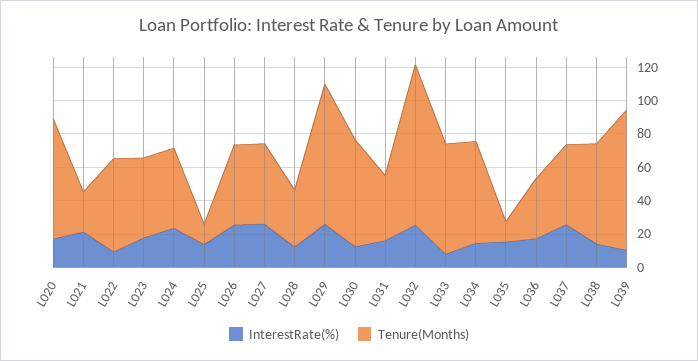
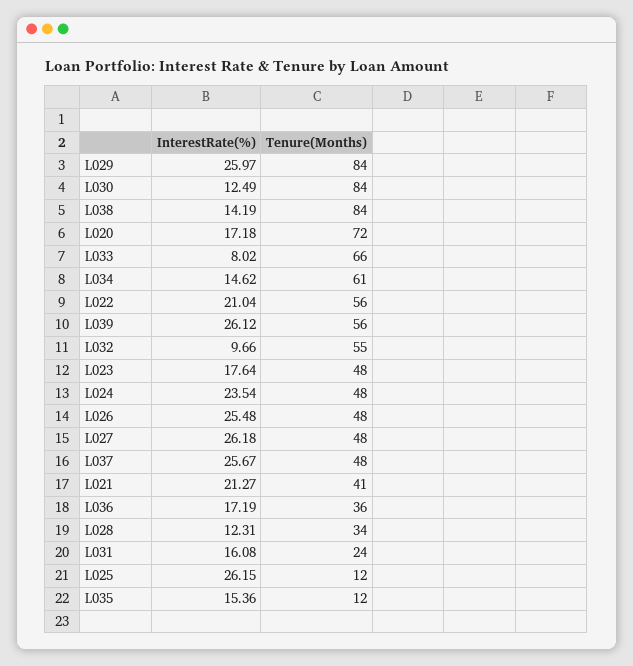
  {
    "InterestRate(%)": {
      "L020": 17.18,
      "L021": 21.27,
-     "L022": 10,
+     "L022": 21.04,
      "L023": 17.64,
      "L024": 23.54,
-     "L025": 15,
+     "L025": 26.15,
      "L026": 25.48,
      "L027": 26.18,
      "L028": 12.31,
      "L029": 25.97,
      "L030": 12.49,
      "L031": 16.08,
-     "L032": 25,
+     "L032": 9.66,
      "L033": 8.02,
      "L034": 14.62,
      "L035": 15.36,
      "L036": 17.19,
      "L037": 25.67,
      "L038": 14.19,
-     "L039": 10
+     "L039": 26.12
    },
    "Tenure(Months)": {
      "L020": 72,
-     "L021": 25,
+     "L021": 41,
      "L022": 56,
      "L023": 48,
      "L024": 48,
      "L025": 12,
      "L026": 48,
      "L027": 48,
      "L028": 34,
      "L029": 84,
-     "L030": 65,
+     "L030": 84,
-     "L031": 40,
+     "L031": 24,
-     "L032": 95,
+     "L032": 55,
      "L033": 66,
      "L034": 61,
      "L035": 12,
      "L036": 36,
      "L037": 48,
-     "L038": 60,
+     "L038": 84,
-     "L039": 85
+     "L039": 56
    }
  }

